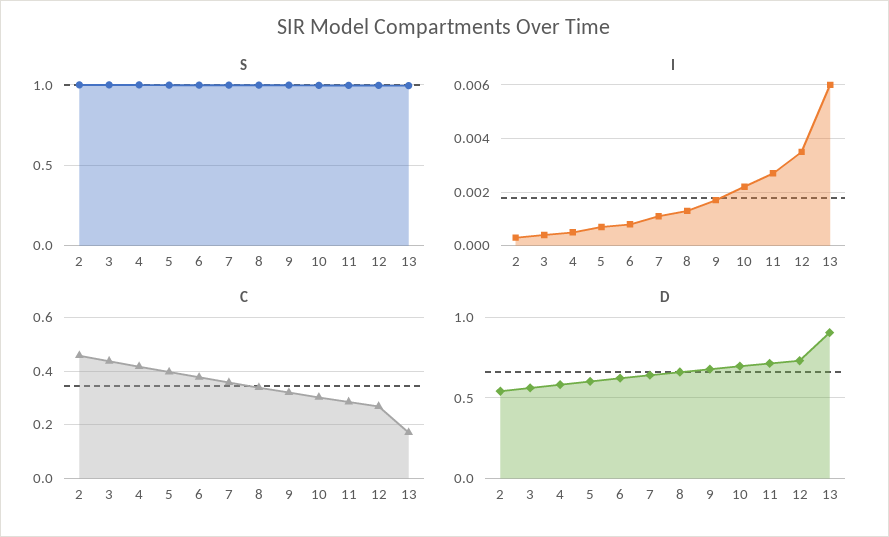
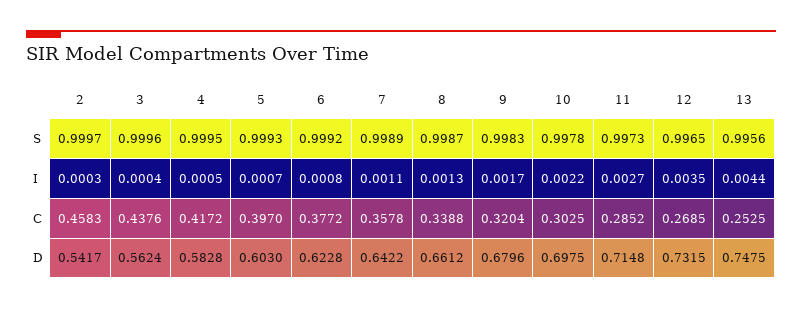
  {
    "S": {
      "2": 0.9997,
      "3": 0.9996,
      "4": 0.9995,
      "5": 0.9993,
      "6": 0.9992,
      "7": 0.9989,
      "8": 0.9987,
      "9": 0.9983,
      "10": 0.9978,
      "11": 0.9973,
      "12": 0.9965,
      "13": 0.9956
    },
    "I": {
      "2": 0.0003,
      "3": 0.0004,
      "4": 0.0005,
      "5": 0.0007,
      "6": 0.0008,
      "7": 0.0011,
      "8": 0.0013,
      "9": 0.0017,
      "10": 0.0022,
      "11": 0.0027,
      "12": 0.0035,
-     "13": 0.006
+     "13": 0.0044
    },
    "C": {
      "2": 0.4583,
      "3": 0.4376,
      "4": 0.4172,
      "5": 0.397,
      "6": 0.3772,
      "7": 0.3578,
      "8": 0.3388,
      "9": 0.3204,
      "10": 0.3025,
      "11": 0.2852,
      "12": 0.2685,
-     "13": 0.175
+     "13": 0.2525
    },
    "D": {
      "2": 0.5417,
      "3": 0.5624,
      "4": 0.5828,
      "5": 0.603,
      "6": 0.6228,
      "7": 0.6422,
      "8": 0.6612,
      "9": 0.6796,
      "10": 0.6975,
      "11": 0.7148,
      "12": 0.7315,
-     "13": 0.9
+     "13": 0.7475
    }
  }

